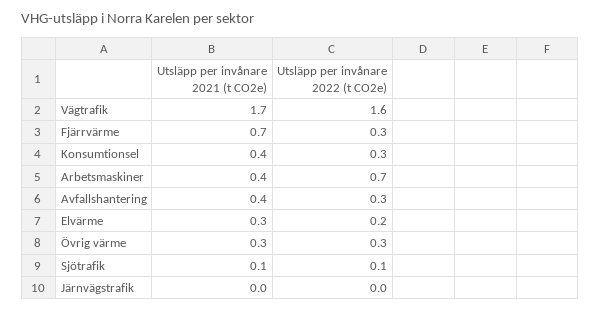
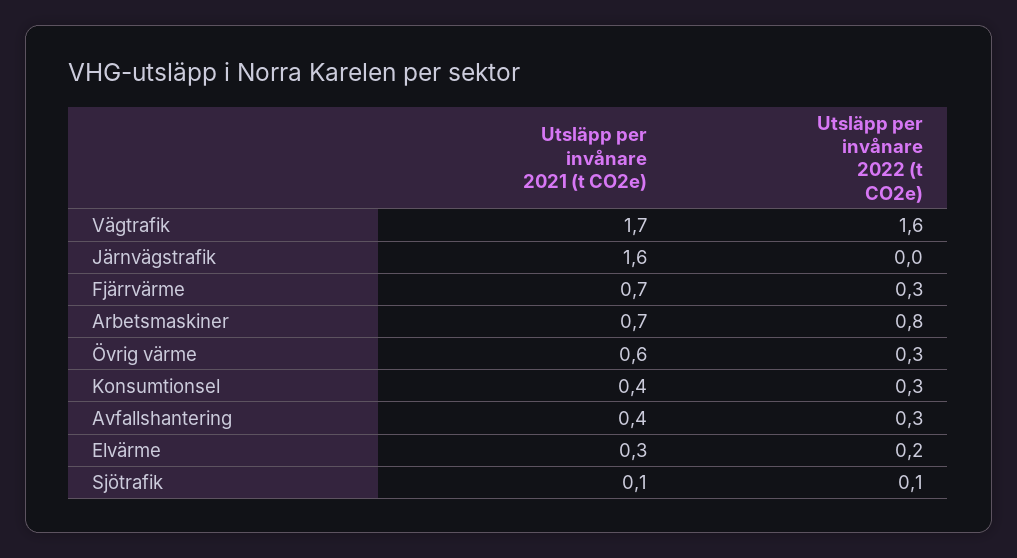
  {
    "Utsläpp per invånare 2021 (t CO2e)": {
      "Vägtrafik": 1.7,
      "Fjärrvärme": 0.7,
      "Konsumtionsel": 0.4,
-     "Arbetsmaskiner": 0.4,
+     "Arbetsmaskiner": 0.7,
      "Avfallshantering": 0.4,
      "Elvärme": 0.3,
-     "Övrig värme": 0.3,
+     "Övrig värme": 0.6,
      "Sjötrafik": 0.1,
-     "Järnvägstrafik": 0
+     "Järnvägstrafik": 1.6
    },
    "Utsläpp per invånare 2022 (t CO2e)": {
      "Vägtrafik": 1.6,
      "Fjärrvärme": 0.3,
      "Konsumtionsel": 0.3,
-     "Arbetsmaskiner": 0.7,
+     "Arbetsmaskiner": 0.8,
      "Avfallshantering": 0.3,
      "Elvärme": 0.2,
      "Övrig värme": 0.3,
      "Sjötrafik": 0.1,
      "Järnvägstrafik": 0
    }
  }

